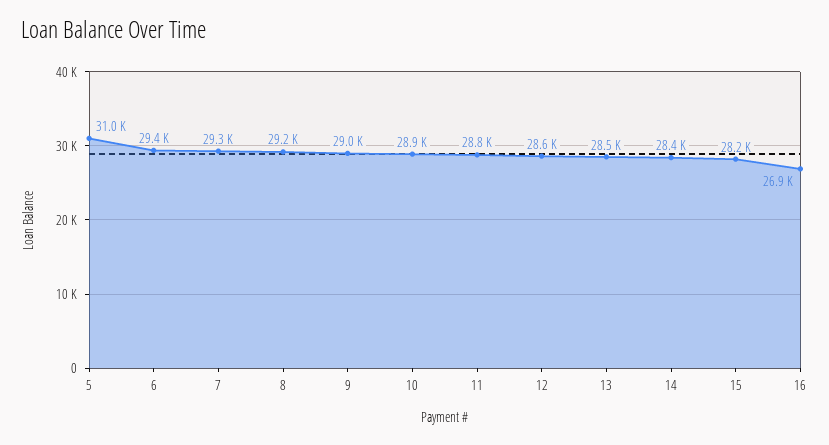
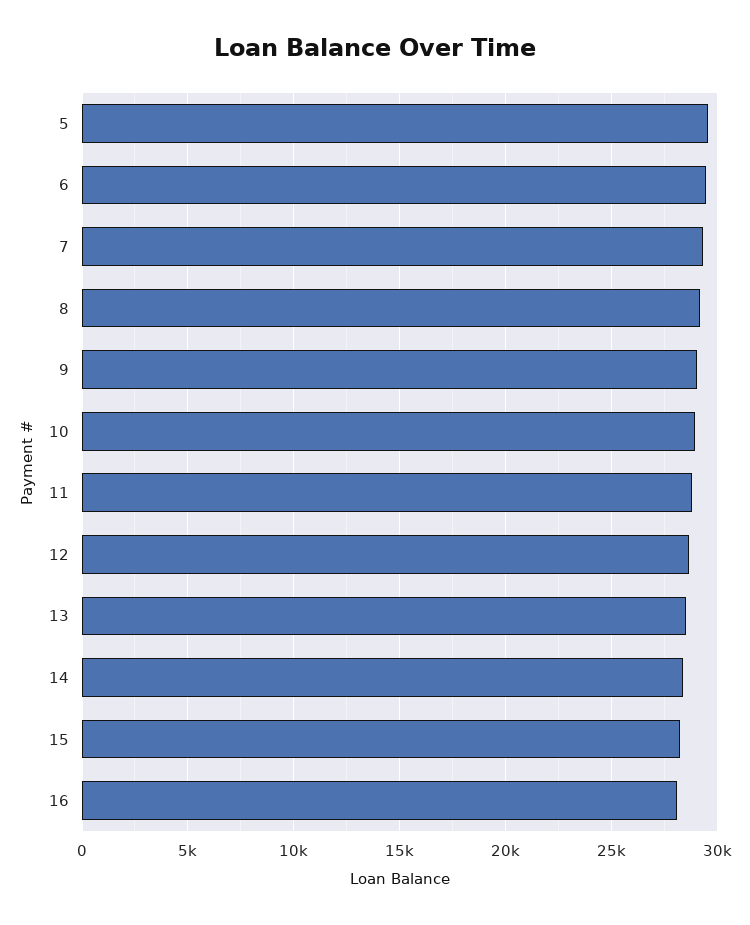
  {
-   "5": 31000,
+   "5": 29500,
    "6": 29400,
    "7": 29300,
    "8": 29200,
    "9": 29000,
    "10": 28900,
    "11": 28800,
    "12": 28600,
    "13": 28500,
    "14": 28400,
    "15": 28200,
-   "16": 26900
+   "16": 28000
  }

